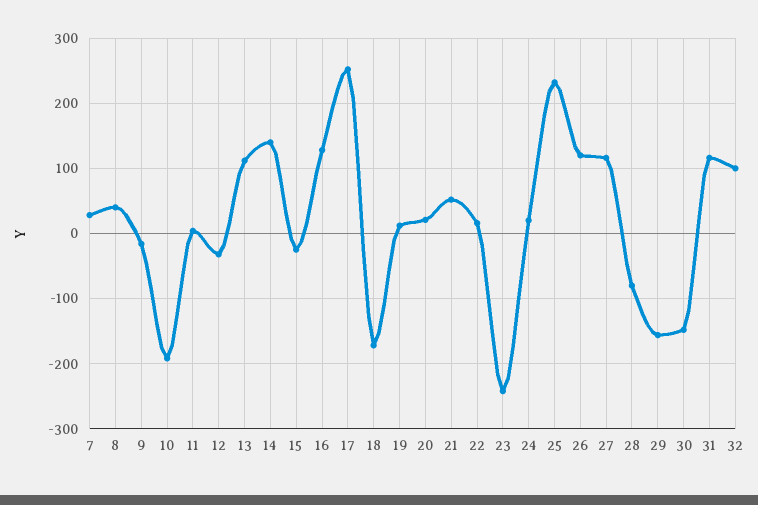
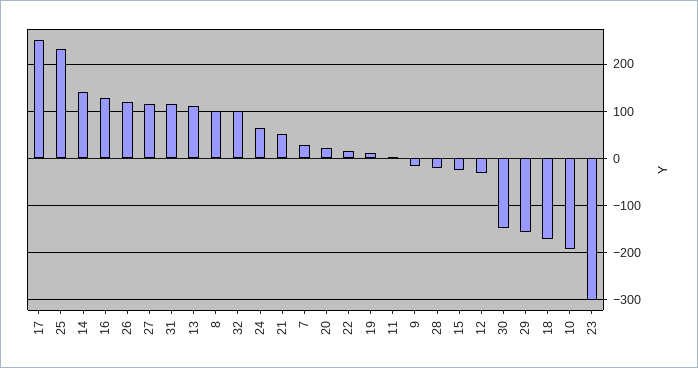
  {
    "7": 30,
-   "8": 40,
+   "8": 100,
    "9": -20,
    "10": -190,
    "11": 0,
    "12": -30,
    "13": 110,
    "14": 140,
    "15": -30,
    "16": 130,
    "17": 250,
    "18": -170,
    "19": 10,
    "20": 20,
    "21": 50,
    "22": 20,
-   "23": -240,
+   "23": -300,
-   "24": 20,
+   "24": 60,
    "25": 230,
    "26": 120,
    "27": 120,
-   "28": -80,
+   "28": -20,
    "29": -160,
    "30": -150,
    "31": 120,
    "32": 100
  }

